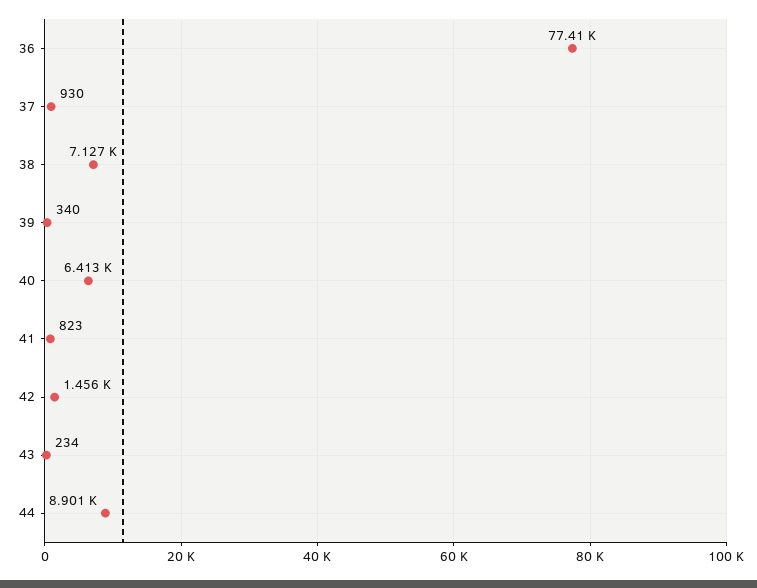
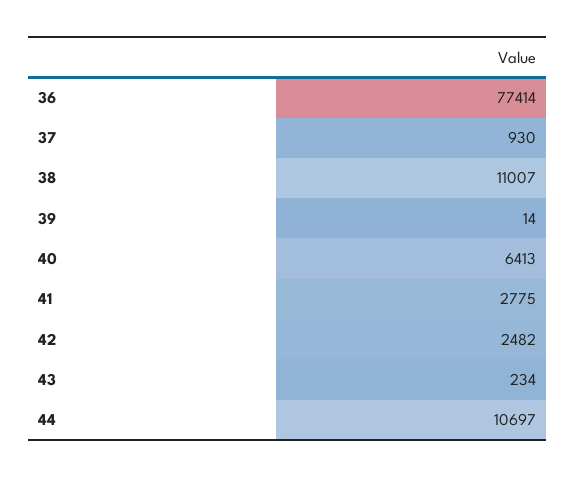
  {
    "36": 77414,
    "37": 930,
-   "38": 7127,
+   "38": 11007,
-   "39": 340,
+   "39": 14,
    "40": 6413,
-   "41": 823,
+   "41": 2775,
-   "42": 1456,
+   "42": 2482,
    "43": 234,
-   "44": 8901
+   "44": 10697
  }

